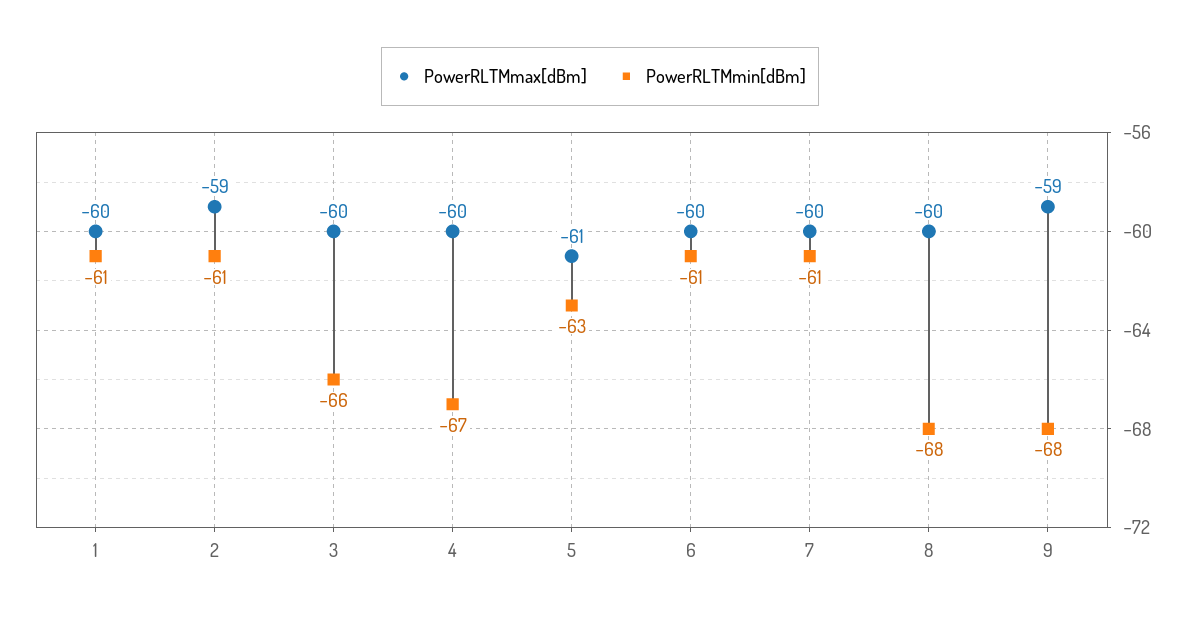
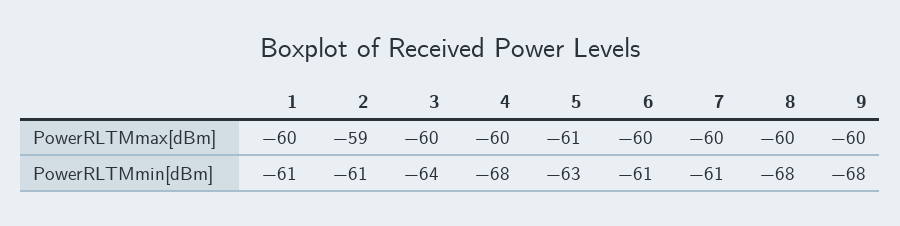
  {
    "PowerRLTMmax[dBm]": {
      "1": -60,
      "2": -59,
      "3": -60,
      "4": -60,
      "5": -61,
      "6": -60,
      "7": -60,
      "8": -60,
-     "9": -59
+     "9": -60
    },
    "PowerRLTMmin[dBm]": {
      "1": -61,
      "2": -61,
-     "3": -66,
+     "3": -64,
-     "4": -67,
+     "4": -68,
      "5": -63,
      "6": -61,
      "7": -61,
      "8": -68,
      "9": -68
    }
  }

